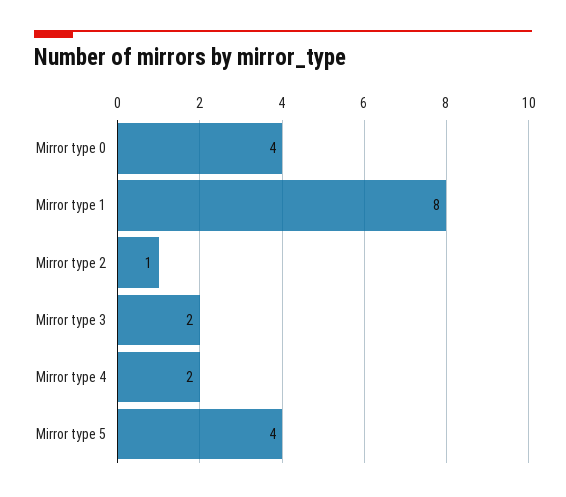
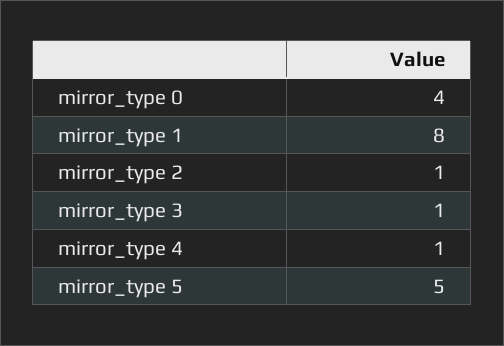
  {
    "Mirror type 0": 4,
    "Mirror type 1": 8,
    "Mirror type 2": 1,
-   "Mirror type 3": 2,
+   "Mirror type 3": 1,
-   "Mirror type 4": 2,
+   "Mirror type 4": 1,
-   "Mirror type 5": 4
+   "Mirror type 5": 5
  }

